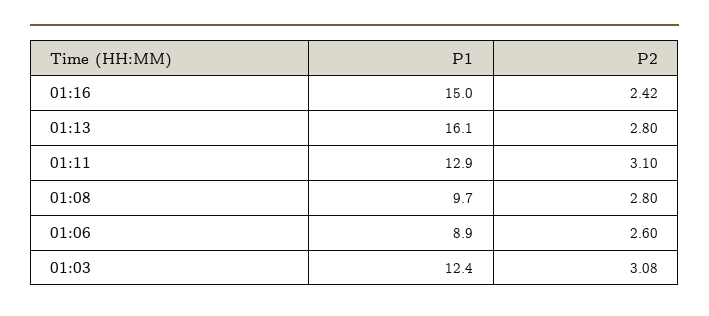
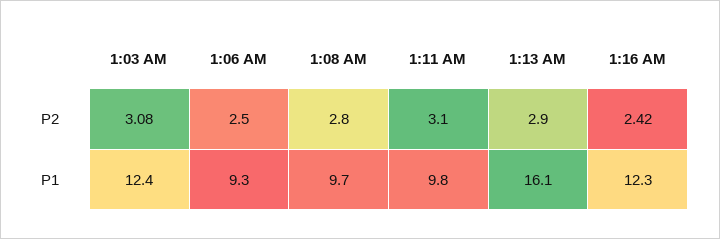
  {
    "P1": {
-     "01:16": 15,
+     "01:16": 12.3,
      "01:13": 16.1,
-     "01:11": 12.9,
+     "01:11": 9.8,
      "01:08": 9.7,
-     "01:06": 8.9,
+     "01:06": 9.3,
      "01:03": 12.4
    },
    "P2": {
      "01:16": 2.42,
-     "01:13": 2.8,
+     "01:13": 2.9,
      "01:11": 3.1,
      "01:08": 2.8,
-     "01:06": 2.6,
+     "01:06": 2.5,
      "01:03": 3.08
    }
  }

